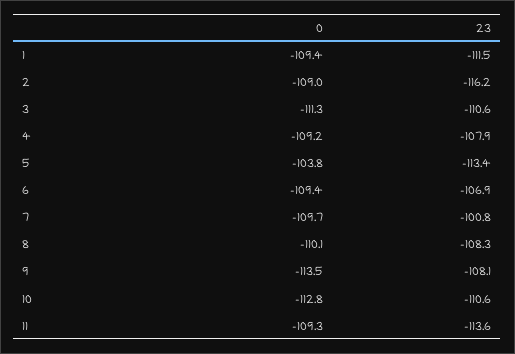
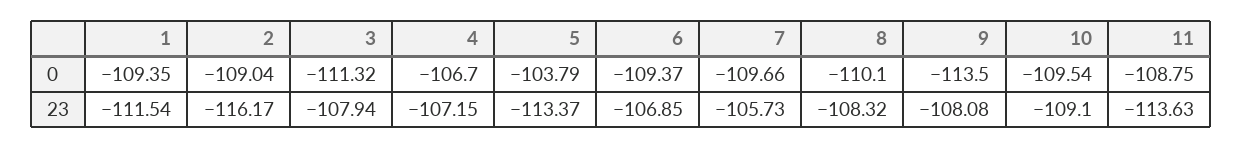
  {
    "0": {
      "1": -109.35,
      "2": -109.04,
      "3": -111.32,
-     "4": -109.2,
+     "4": -106.7,
      "5": -103.79,
      "6": -109.37,
      "7": -109.66,
      "8": -110.1,
      "9": -113.5,
-     "10": -112.8,
+     "10": -109.54,
-     "11": -109.3
+     "11": -108.75
    },
    "23": {
      "1": -111.54,
      "2": -116.17,
-     "3": -110.6,
+     "3": -107.94,
-     "4": -107.9,
+     "4": -107.15,
      "5": -113.37,
      "6": -106.85,
-     "7": -100.8,
+     "7": -105.73,
      "8": -108.32,
      "9": -108.08,
-     "10": -110.6,
+     "10": -109.1,
      "11": -113.63
    }
  }

